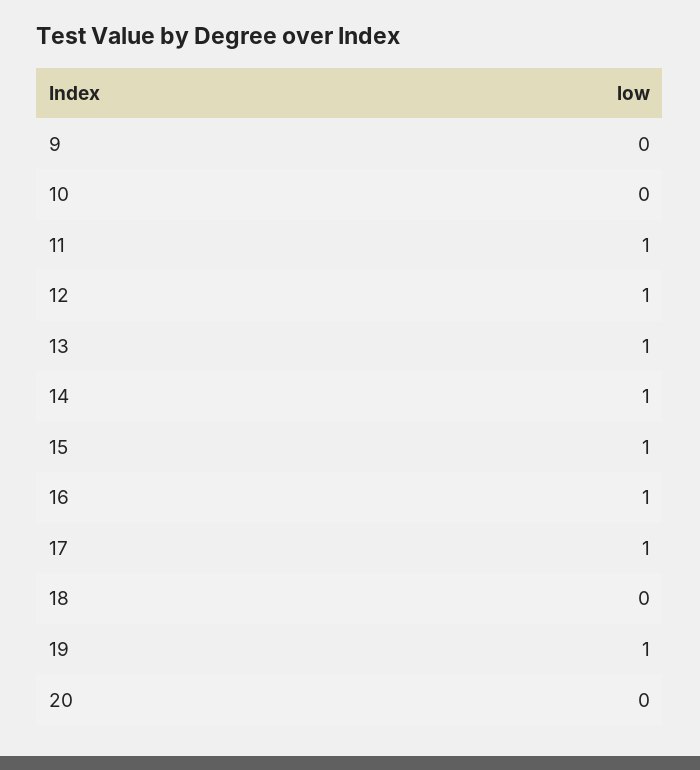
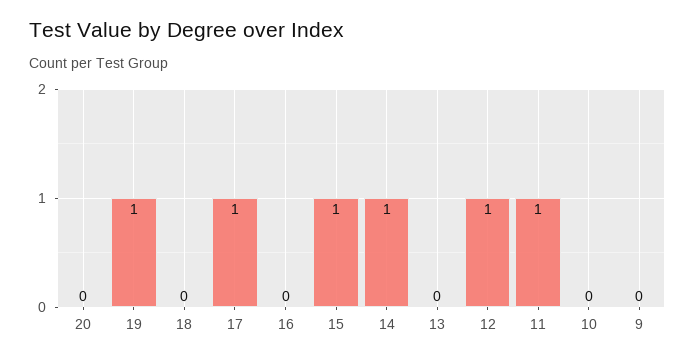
  {
    "9": 0,
    "10": 0,
    "11": 1,
    "12": 1,
-   "13": 1,
+   "13": 0,
    "14": 1,
    "15": 1,
-   "16": 1,
+   "16": 0,
    "17": 1,
    "18": 0,
    "19": 1,
    "20": 0
  }

